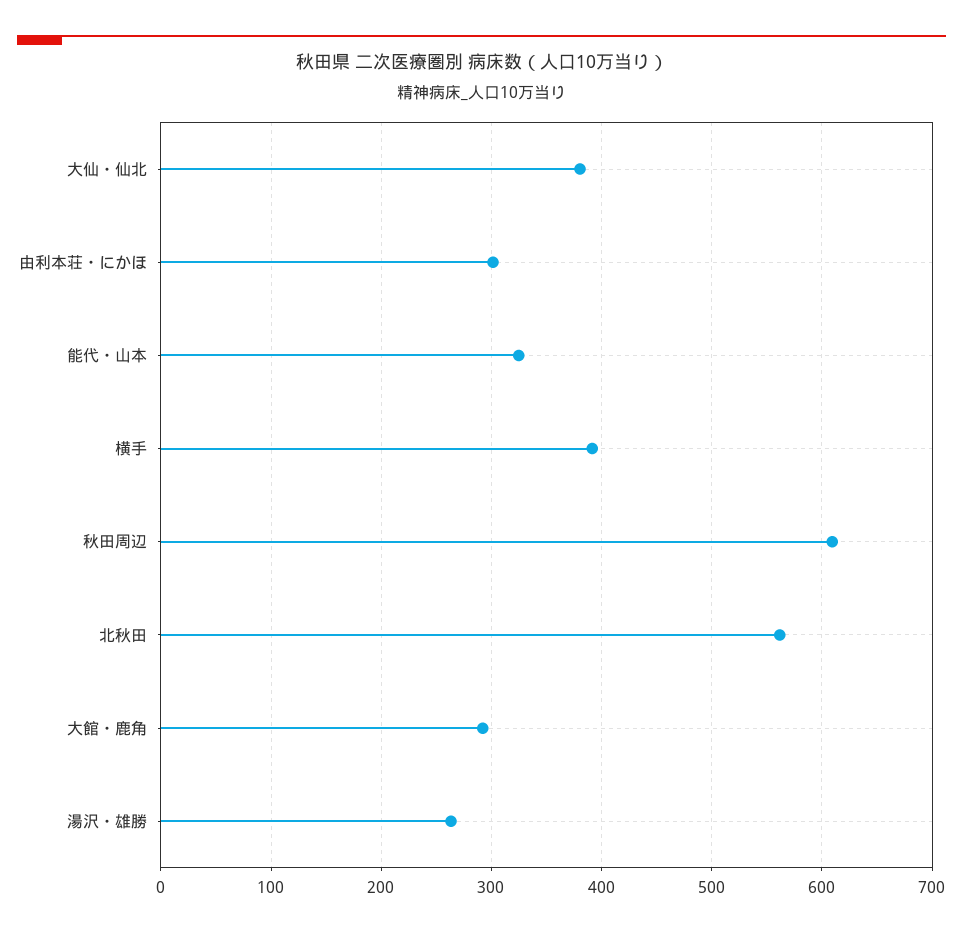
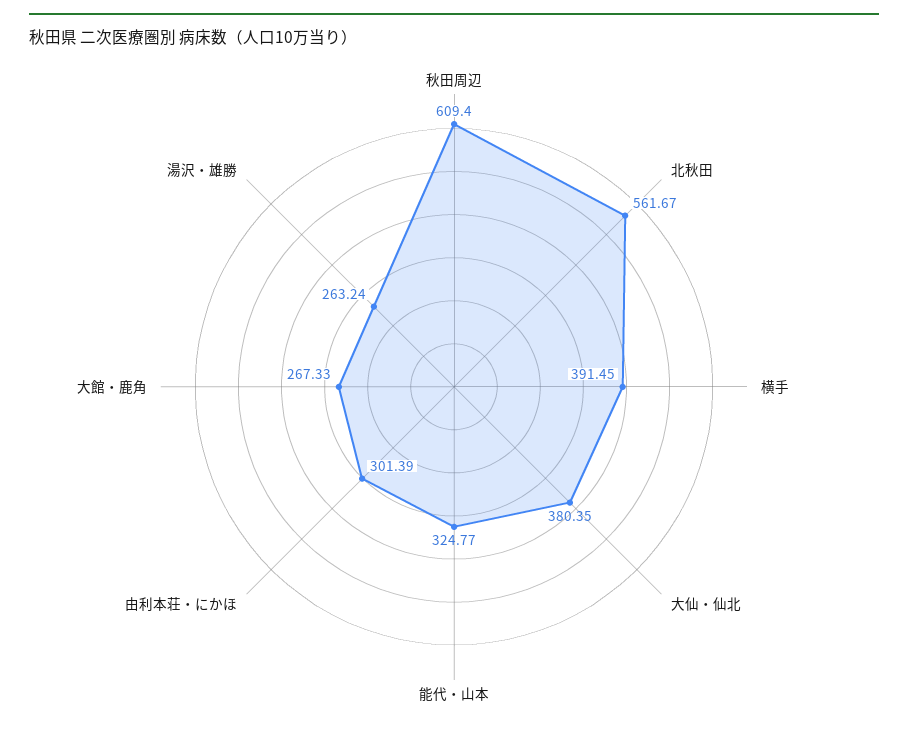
  {
    "大仙・仙北": 380.35,
    "由利本荘・にかほ": 301.39,
    "能代・山本": 324.77,
    "横手": 391.45,
    "秋田周辺": 609.4,
    "北秋田": 561.67,
-   "大館・鹿角": 290,
+   "大館・鹿角": 267.33,
    "湯沢・雄勝": 263.24
  }

